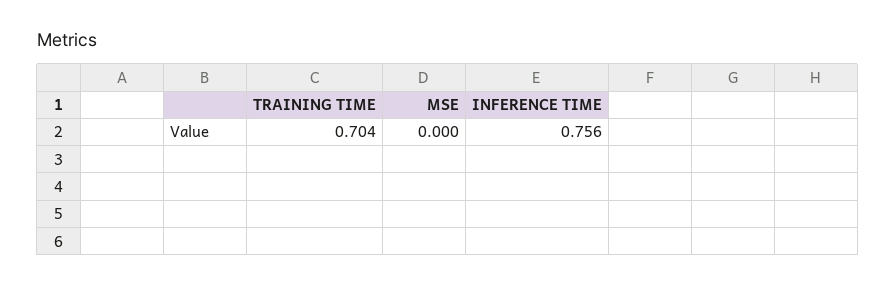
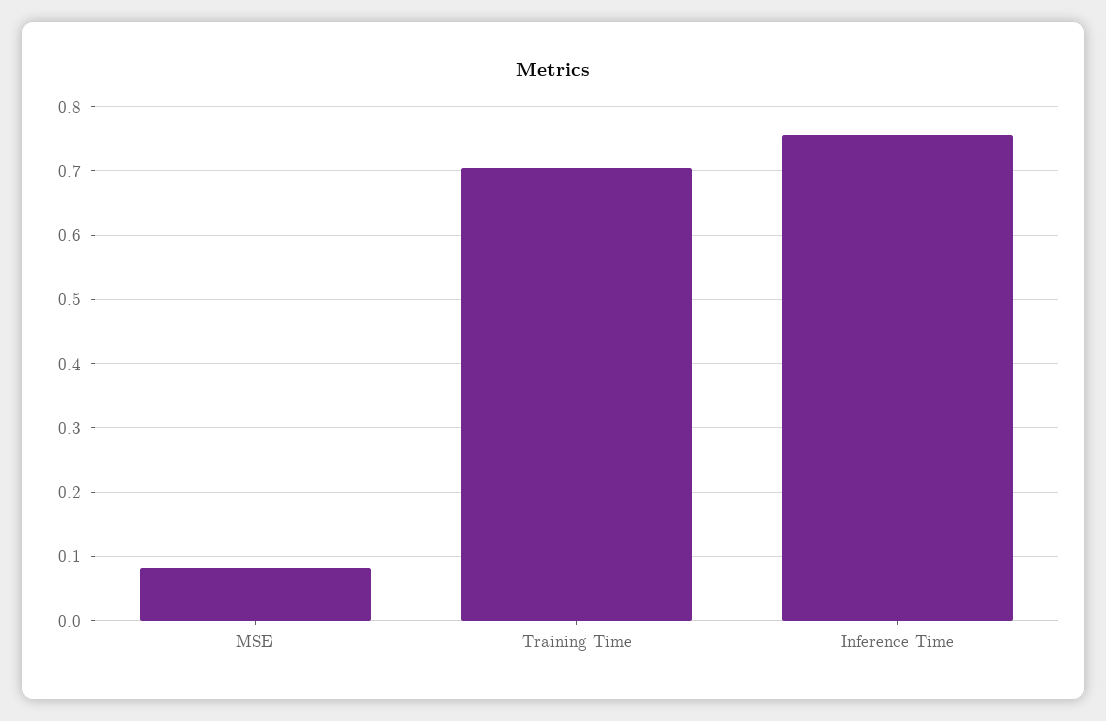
  {
    "TRAINING TIME": 0.704,
-   "MSE": 0,
+   "MSE": 0.08,
    "INFERENCE TIME": 0.756
  }

